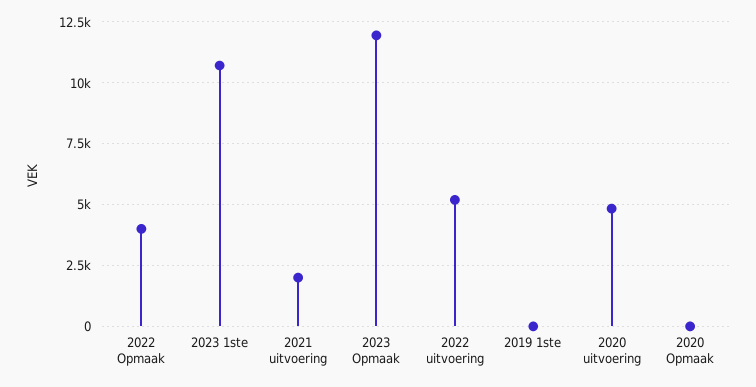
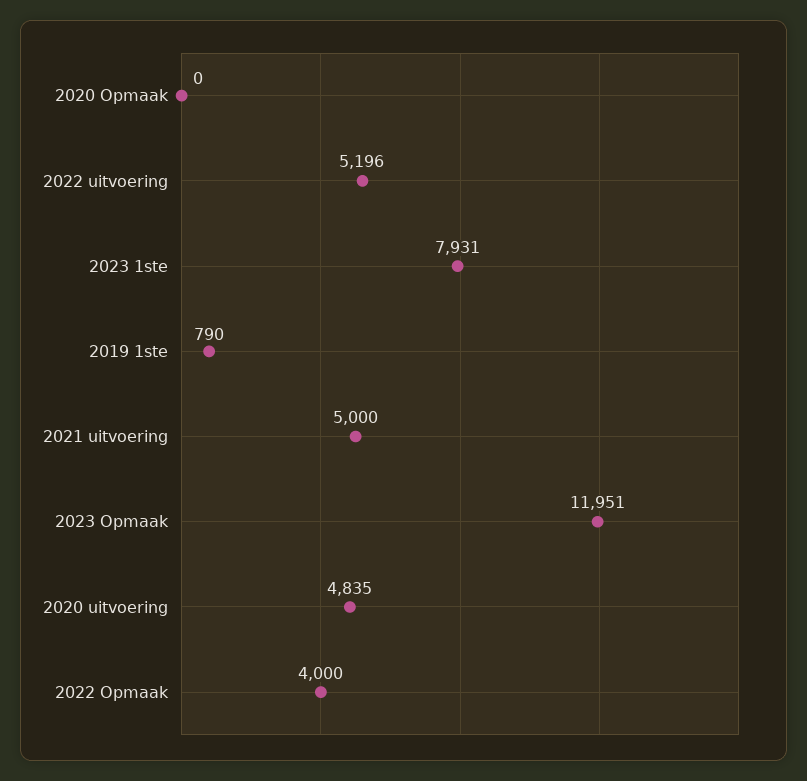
  {
    "2022 Opmaak": 4000,
-   "2023 1ste": 10750,
+   "2023 1ste": 7931,
-   "2021 uitvoering": 2000,
+   "2021 uitvoering": 5000,
    "2023 Opmaak": 11951,
    "2022 uitvoering": 5196,
-   "2019 1ste": 0,
+   "2019 1ste": 790,
    "2020 uitvoering": 4835,
    "2020 Opmaak": 0
  }

